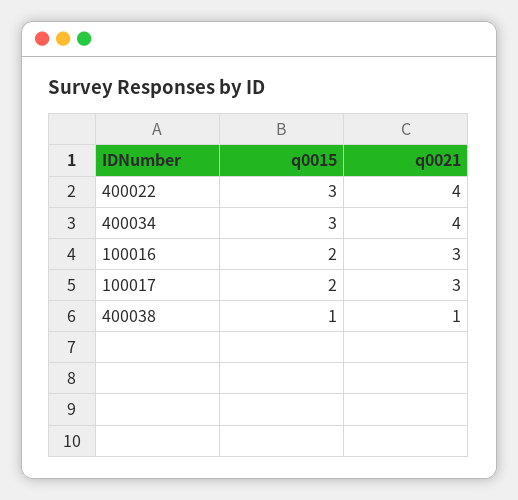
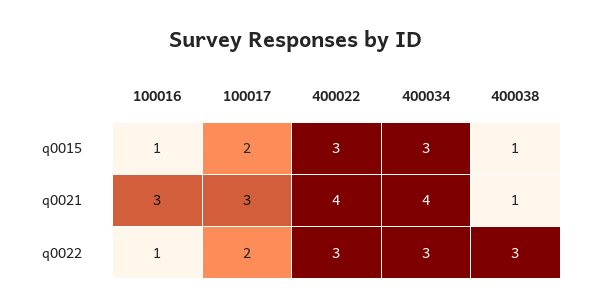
  {
    "q0015": {
      "400022": 3,
      "400034": 3,
-     "100016": 2,
+     "100016": 1,
      "100017": 2,
      "400038": 1
    },
    "q0021": {
      "400022": 4,
      "400034": 4,
      "100016": 3,
      "100017": 3,
      "400038": 1
-   }
+   },
+   "q0022": {
+     "100016": 1,
+     "100017": 2,
+     "400022": 3,
+     "400034": 3,
+     "400038": 3
+   }
  }

